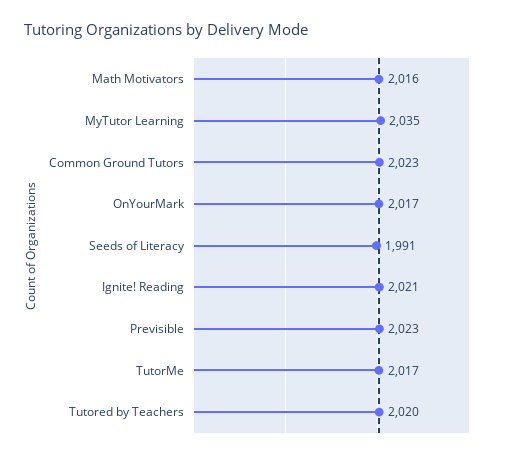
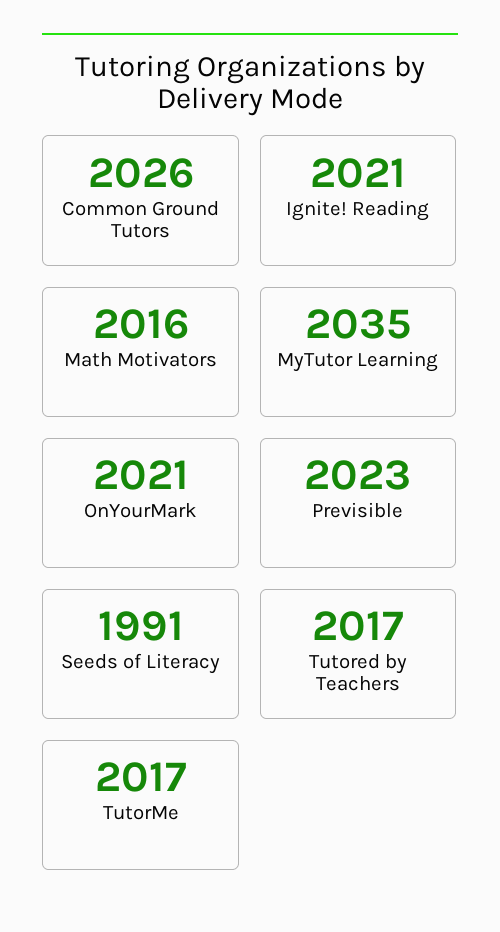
  {
    "Math Motivators": 2016,
    "MyTutor Learning": 2035,
-   "Common Ground Tutors": 2023,
+   "Common Ground Tutors": 2026,
-   "OnYourMark": 2017,
+   "OnYourMark": 2021,
    "Seeds of Literacy": 1991,
    "Ignite! Reading": 2021,
    "Previsible": 2023,
    "TutorMe": 2017,
-   "Tutored by Teachers": 2020
+   "Tutored by Teachers": 2017
  }

